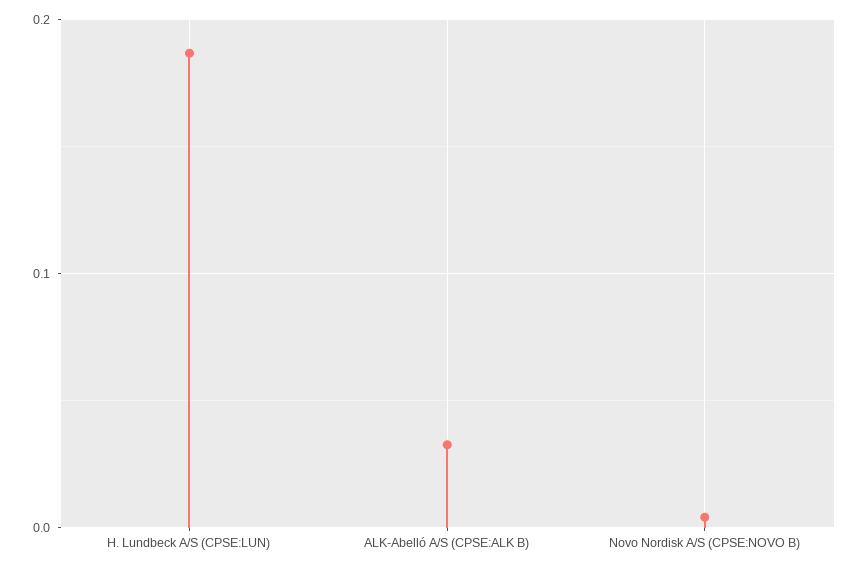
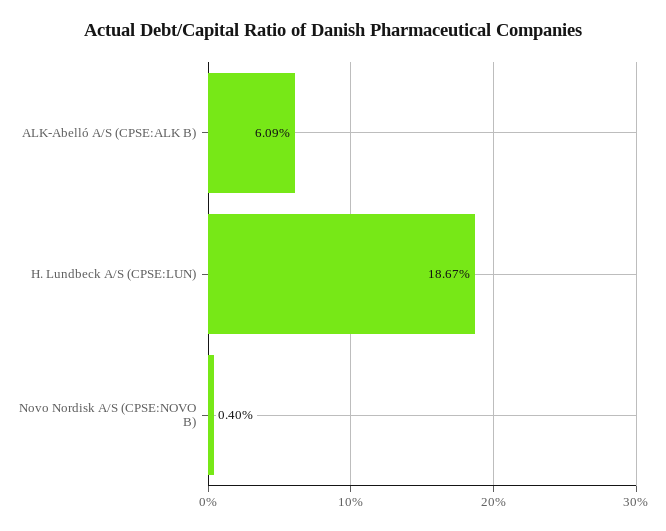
  {
    "H. Lundbeck A/S (CPSE:LUN)": 0.1867,
-   "ALK-Abelló A/S (CPSE:ALK B)": 0.03,
+   "ALK-Abelló A/S (CPSE:ALK B)": 0.0609,
    "Novo Nordisk A/S (CPSE:NOVO B)": 0.004
  }

